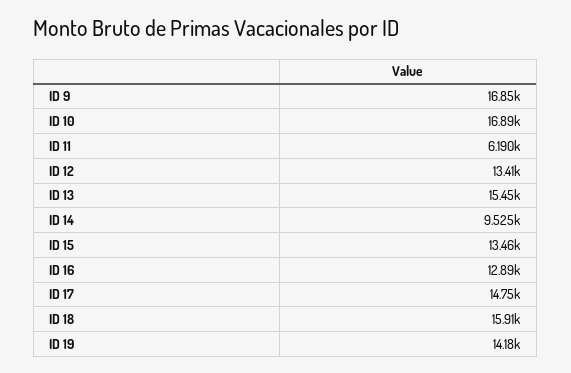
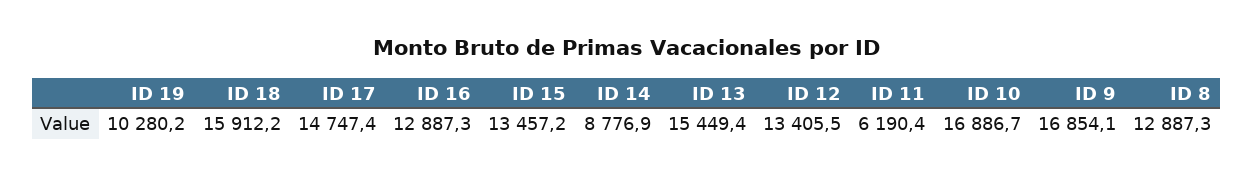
  {
    "ID 9": 16854.1,
    "ID 10": 16886.7,
    "ID 11": 6190.4,
    "ID 12": 13405.5,
    "ID 13": 15449.4,
-   "ID 14": 9525,
+   "ID 14": 8776.9,
    "ID 15": 13457.2,
    "ID 16": 12887.3,
    "ID 17": 14747.4,
    "ID 18": 15912.2,
-   "ID 19": 14180
+   "ID 19": 10280.2,
+   "ID 8": 12887.3
  }

